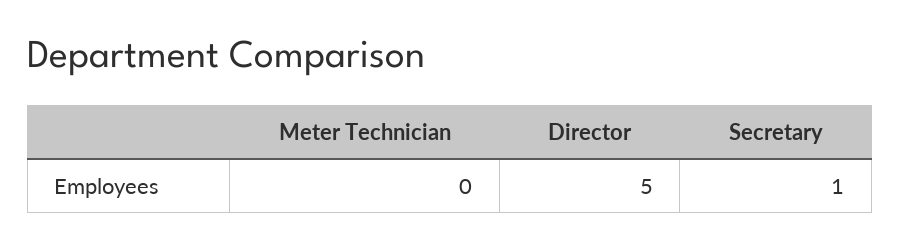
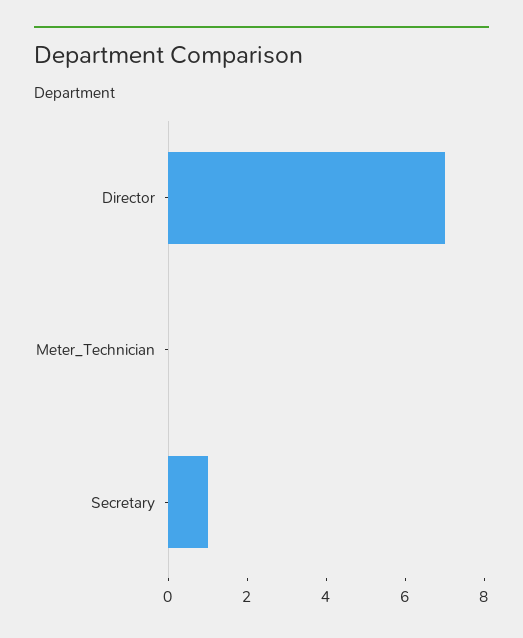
  {
    "Meter Technician": 0,
-   "Director": 5,
+   "Director": 7,
    "Secretary": 1
  }

